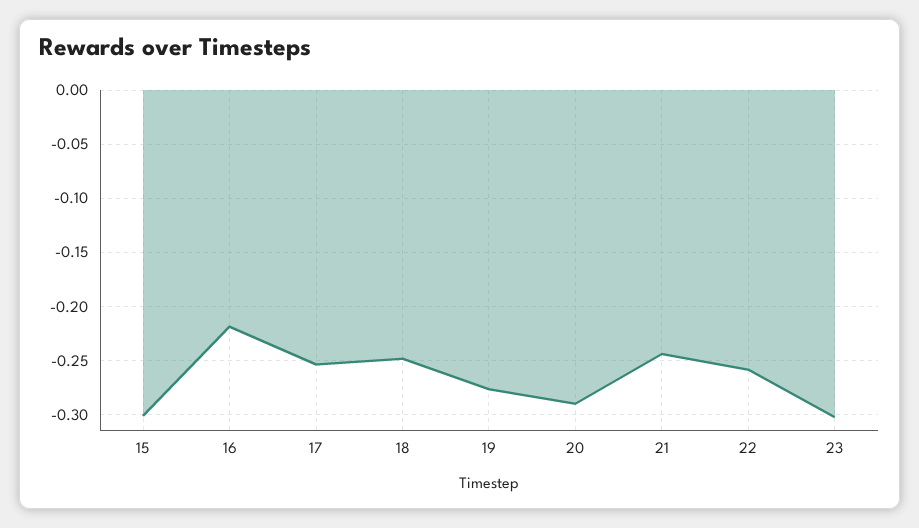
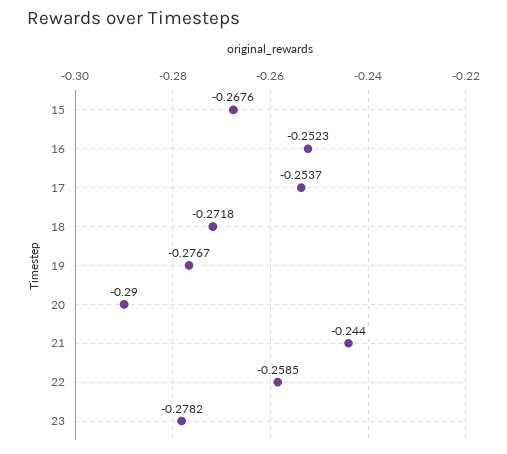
  {
-   "15": -0.3,
+   "15": -0.2676,
-   "16": -0.22,
+   "16": -0.2523,
    "17": -0.2537,
-   "18": -0.25,
+   "18": -0.2718,
    "19": -0.2767,
    "20": -0.29,
    "21": -0.244,
    "22": -0.2585,
-   "23": -0.3
+   "23": -0.2782
  }

